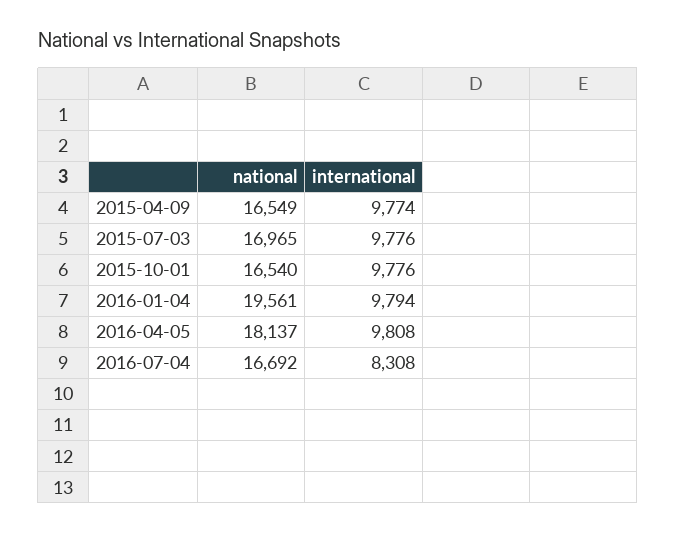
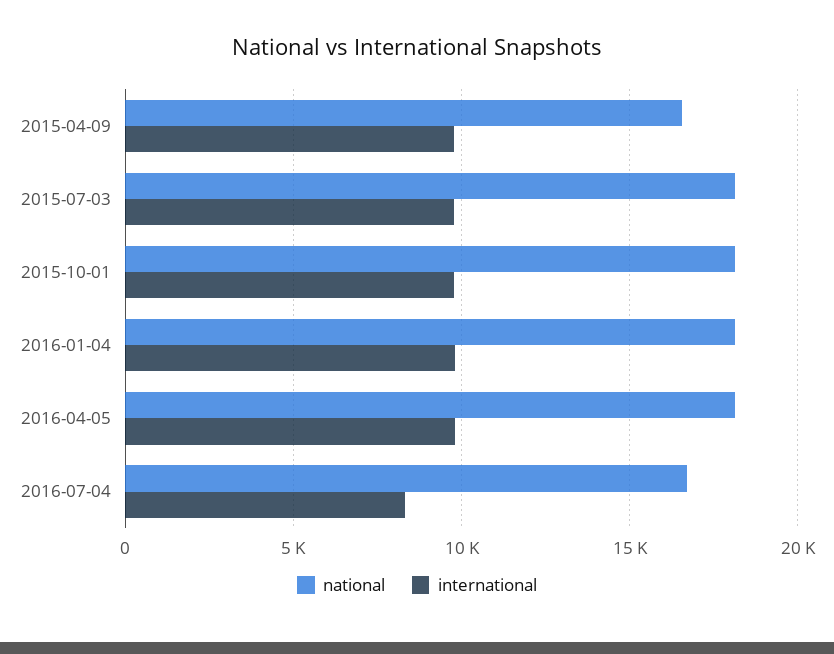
  {
    "national": {
      "2015-04-09": 16549,
-     "2015-07-03": 16965,
+     "2015-07-03": 18000,
-     "2015-10-01": 16540,
+     "2015-10-01": 18000,
-     "2016-01-04": 19561,
+     "2016-01-04": 18000,
      "2016-04-05": 18137,
      "2016-07-04": 16692
    },
    "international": {
      "2015-04-09": 9774,
      "2015-07-03": 9776,
      "2015-10-01": 9776,
      "2016-01-04": 9794,
      "2016-04-05": 9808,
      "2016-07-04": 8308
    }
  }

